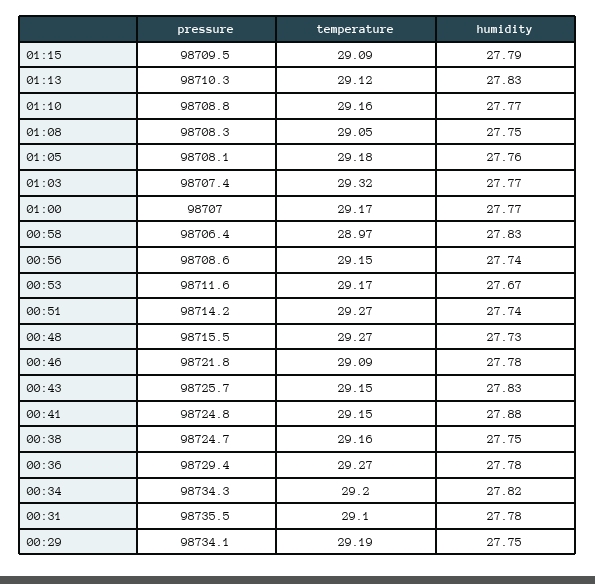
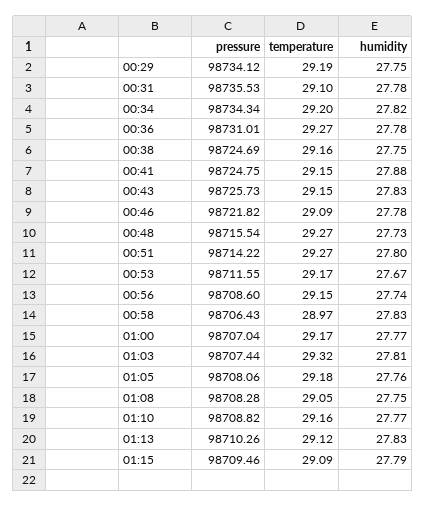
  {
    "pressure": {
      "01:15": 98709.46,
      "01:13": 98710.26,
      "01:10": 98708.82,
      "01:08": 98708.28,
      "01:05": 98708.06,
      "01:03": 98707.44,
      "01:00": 98707.04,
      "00:58": 98706.43,
      "00:56": 98708.6,
      "00:53": 98711.55,
      "00:51": 98714.22,
      "00:48": 98715.54,
      "00:46": 98721.82,
      "00:43": 98725.73,
      "00:41": 98724.75,
      "00:38": 98724.69,
-     "00:36": 98729.4,
+     "00:36": 98731.01,
      "00:34": 98734.34,
      "00:31": 98735.53,
      "00:29": 98734.12
    },
    "temperature": {
      "01:15": 29.09,
      "01:13": 29.12,
      "01:10": 29.16,
      "01:08": 29.05,
      "01:05": 29.18,
      "01:03": 29.32,
      "01:00": 29.17,
      "00:58": 28.97,
      "00:56": 29.15,
      "00:53": 29.17,
      "00:51": 29.27,
      "00:48": 29.27,
      "00:46": 29.09,
      "00:43": 29.15,
      "00:41": 29.15,
      "00:38": 29.16,
      "00:36": 29.27,
      "00:34": 29.2,
      "00:31": 29.1,
      "00:29": 29.19
    },
    "humidity": {
      "01:15": 27.79,
      "01:13": 27.83,
      "01:10": 27.77,
      "01:08": 27.75,
      "01:05": 27.76,
-     "01:03": 27.77,
+     "01:03": 27.81,
      "01:00": 27.77,
      "00:58": 27.83,
      "00:56": 27.74,
      "00:53": 27.67,
-     "00:51": 27.74,
+     "00:51": 27.8,
      "00:48": 27.73,
      "00:46": 27.78,
      "00:43": 27.83,
      "00:41": 27.88,
      "00:38": 27.75,
      "00:36": 27.78,
      "00:34": 27.82,
      "00:31": 27.78,
      "00:29": 27.75
    }
  }

